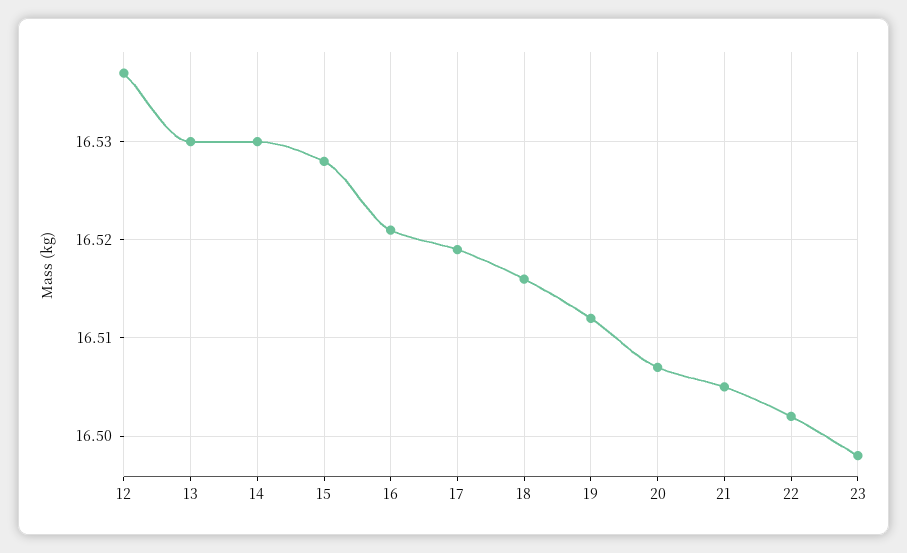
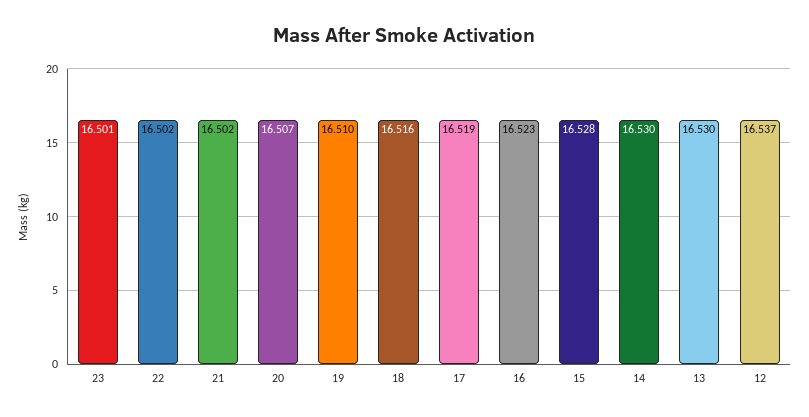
  {
    "12": 16.537,
    "13": 16.53,
    "14": 16.53,
    "15": 16.528,
-   "16": 16.521,
+   "16": 16.523,
    "17": 16.519,
    "18": 16.516,
-   "19": 16.512,
+   "19": 16.51,
    "20": 16.507,
-   "21": 16.505,
+   "21": 16.502,
    "22": 16.502,
-   "23": 16.498
+   "23": 16.501
  }

